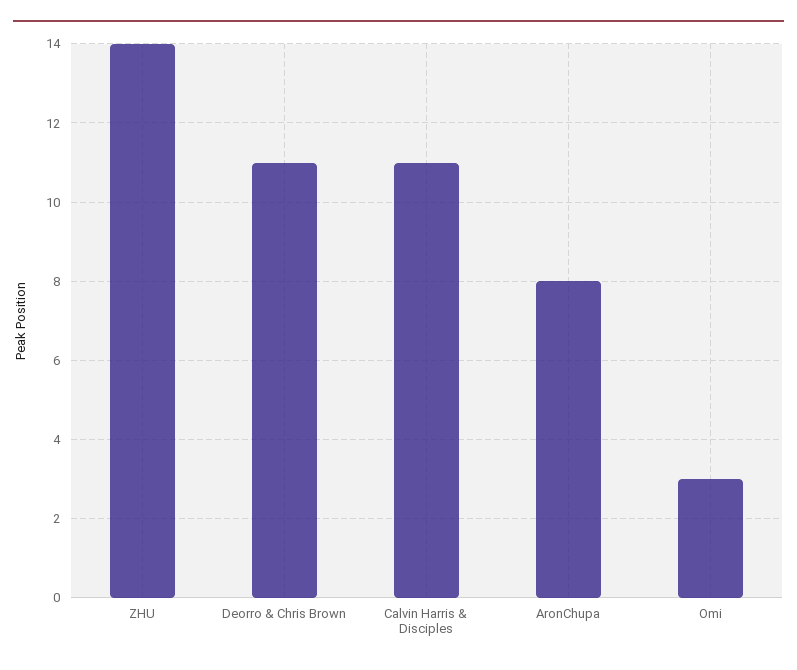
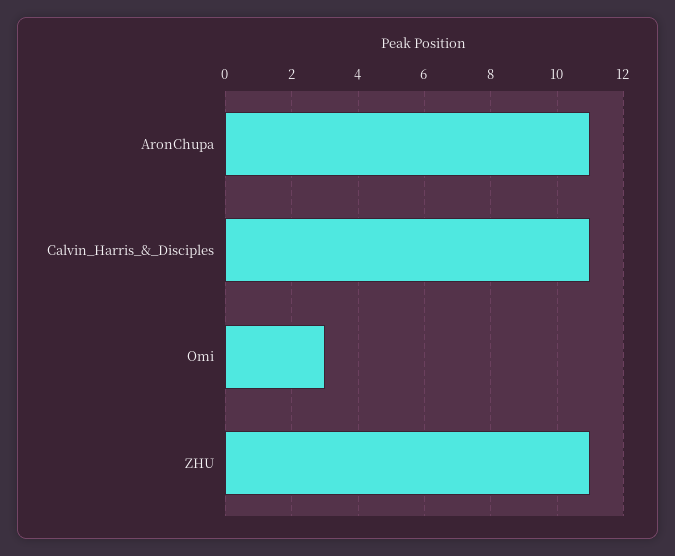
  {
-   "ZHU": 14,
+   "ZHU": 11,
-   "Deorro & Chris Brown": 11,
    "Calvin Harris & Disciples": 11,
-   "AronChupa": 8,
+   "AronChupa": 11,
    "Omi": 3
  }

